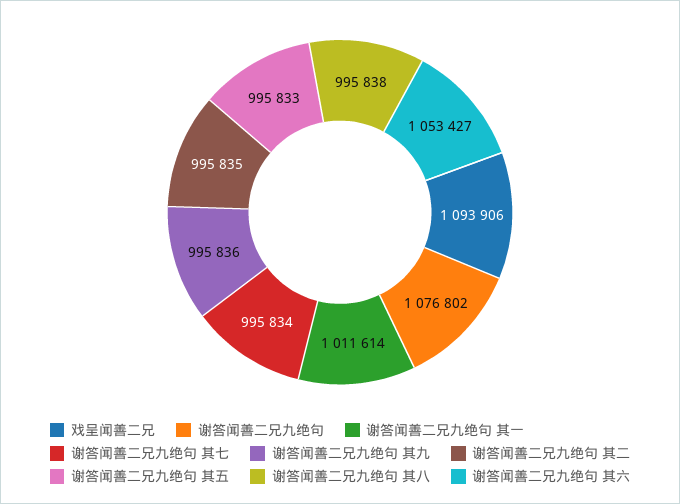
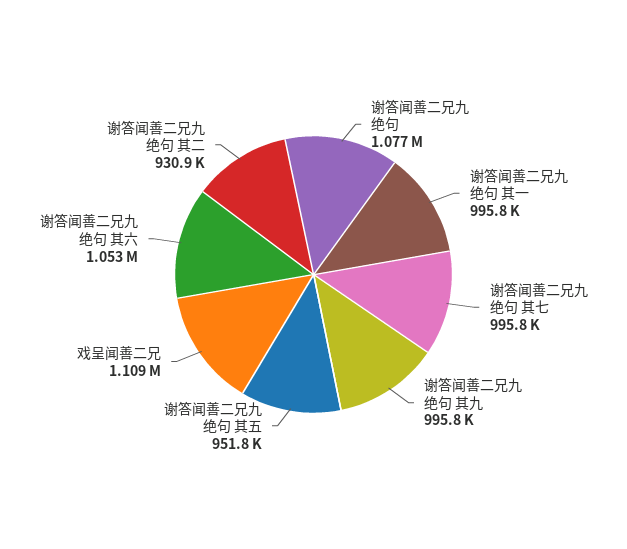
  {
-   "戏呈闻善二兄": 1093906,
+   "戏呈闻善二兄": 1109000,
    "谢答闻善二兄九绝句": 1076802,
-   "谢答闻善二兄九绝句 其一": 1011614,
+   "谢答闻善二兄九绝句 其一": 995800,
    "谢答闻善二兄九绝句 其七": 995834,
    "谢答闻善二兄九绝句 其九": 995836,
-   "谢答闻善二兄九绝句 其二": 995835,
+   "谢答闻善二兄九绝句 其二": 930900,
-   "谢答闻善二兄九绝句 其五": 995833,
+   "谢答闻善二兄九绝句 其五": 951800,
-   "谢答闻善二兄九绝句 其八": 995838,
    "谢答闻善二兄九绝句 其六": 1053427
  }

